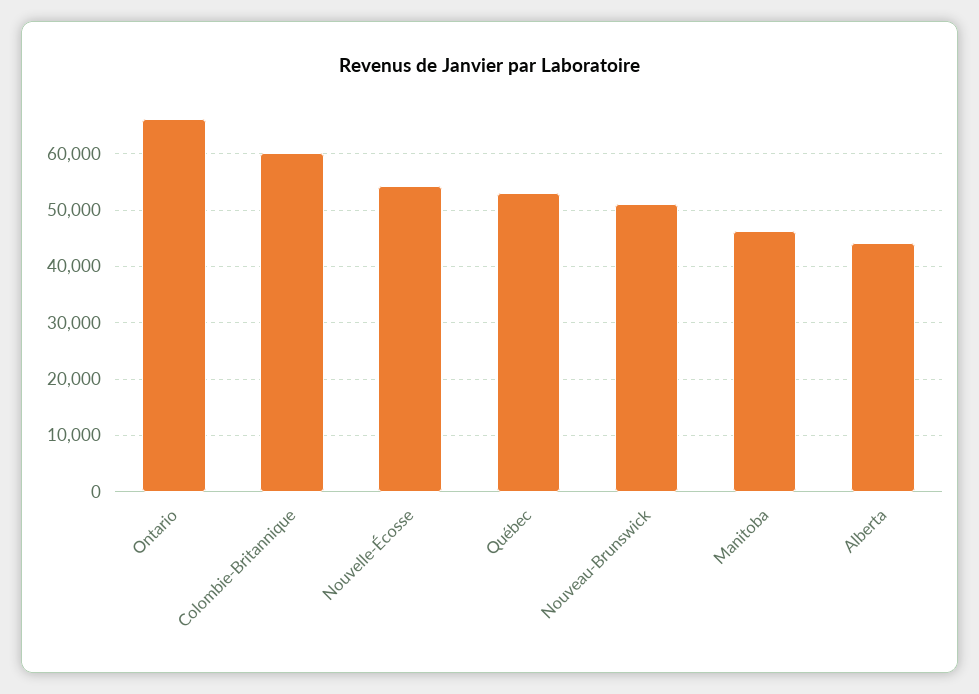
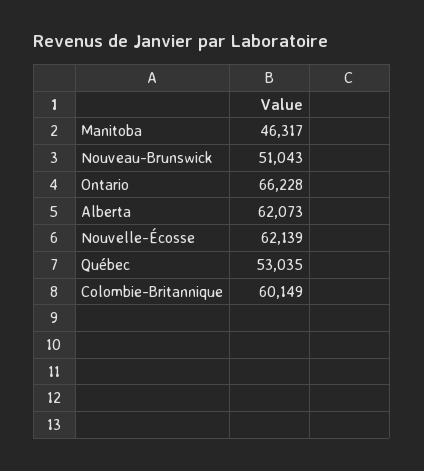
  {
    "Ontario": 66228,
    "Colombie-Britannique": 60149,
-   "Nouvelle-Écosse": 54000,
+   "Nouvelle-Écosse": 62139,
    "Québec": 53035,
    "Nouveau-Brunswick": 51043,
    "Manitoba": 46317,
-   "Alberta": 44000
+   "Alberta": 62073
  }

